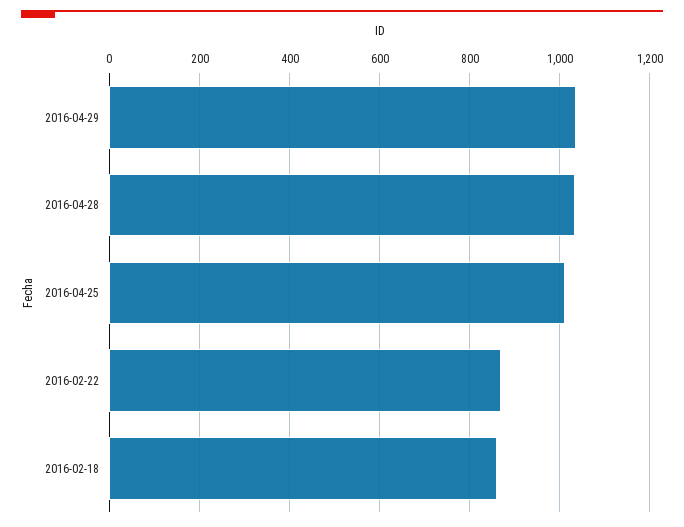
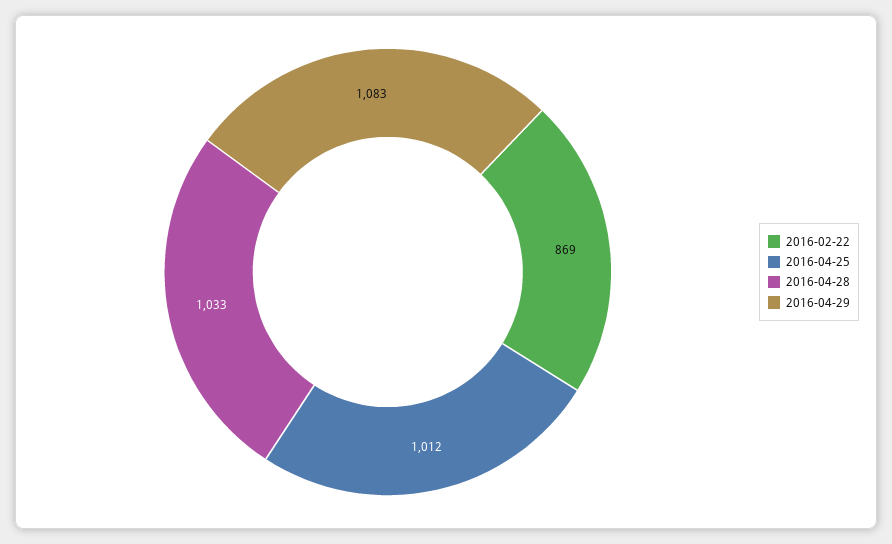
  {
-   "2016-04-29": 1040,
+   "2016-04-29": 1083,
    "2016-04-28": 1033,
    "2016-04-25": 1012,
-   "2016-02-22": 869,
+   "2016-02-22": 869
-   "2016-02-18": 860
  }

